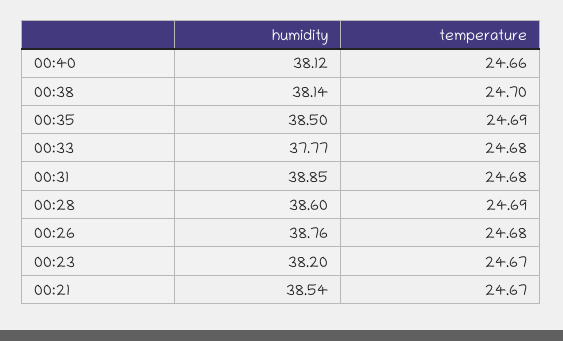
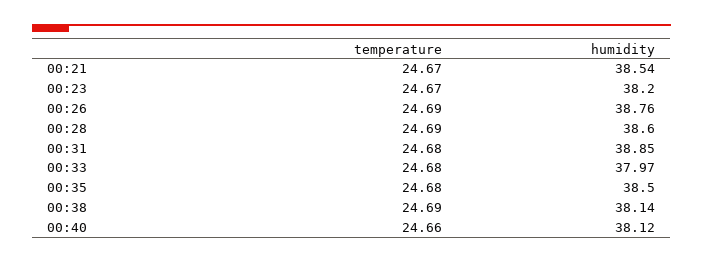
  {
    "humidity": {
      "00:40": 38.12,
      "00:38": 38.14,
      "00:35": 38.5,
-     "00:33": 37.77,
+     "00:33": 37.97,
      "00:31": 38.85,
      "00:28": 38.6,
      "00:26": 38.76,
      "00:23": 38.2,
      "00:21": 38.54
    },
    "temperature": {
      "00:40": 24.66,
-     "00:38": 24.7,
+     "00:38": 24.69,
-     "00:35": 24.69,
+     "00:35": 24.68,
      "00:33": 24.68,
      "00:31": 24.68,
      "00:28": 24.69,
-     "00:26": 24.68,
+     "00:26": 24.69,
      "00:23": 24.67,
      "00:21": 24.67
    }
  }

